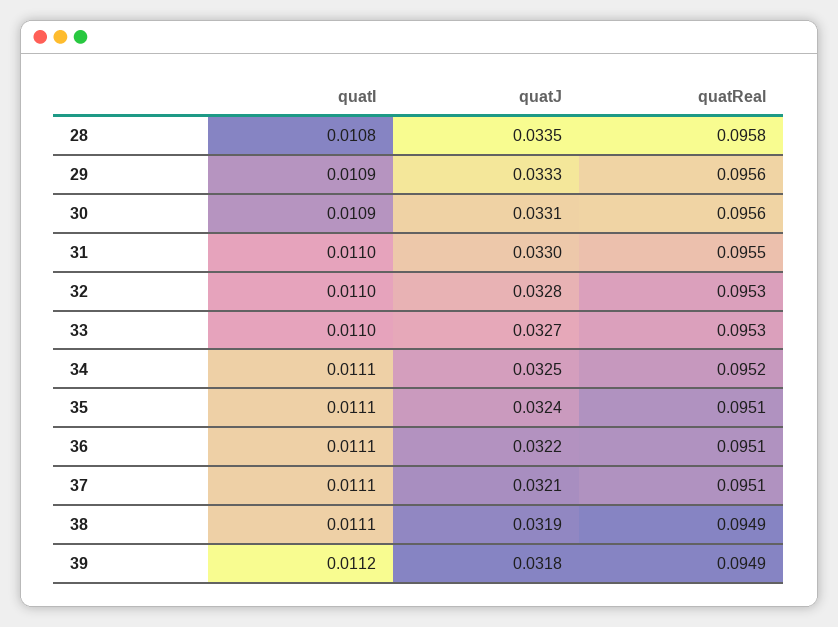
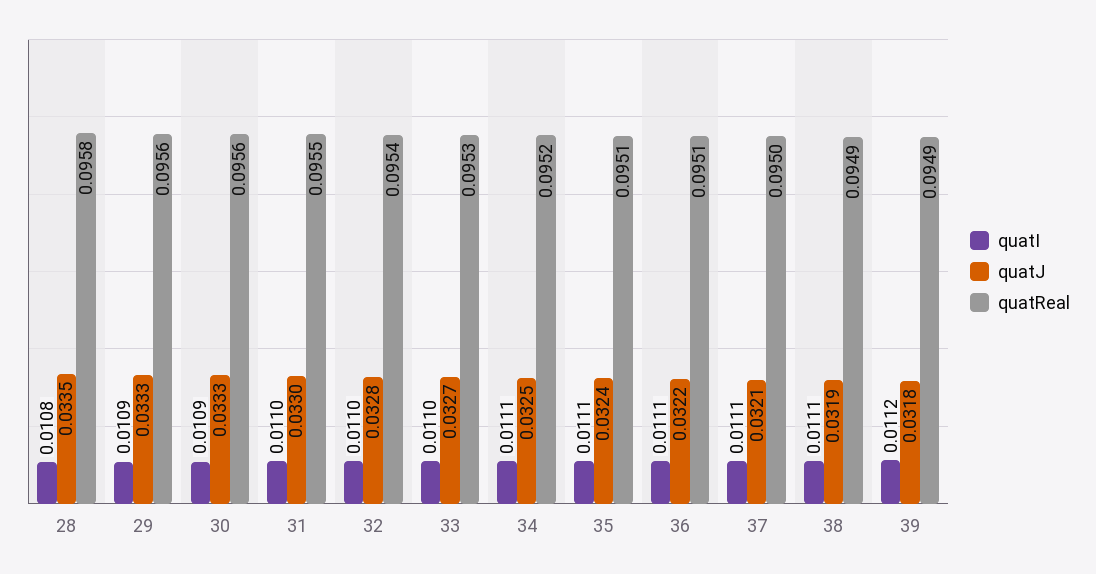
  {
    "quatI": {
      "28": 0.0108,
      "29": 0.0109,
      "30": 0.0109,
      "31": 0.011,
      "32": 0.011,
      "33": 0.011,
      "34": 0.0111,
      "35": 0.0111,
      "36": 0.0111,
      "37": 0.0111,
      "38": 0.0111,
      "39": 0.0112
    },
    "quatJ": {
      "28": 0.0335,
      "29": 0.0333,
-     "30": 0.0331,
+     "30": 0.0333,
      "31": 0.033,
      "32": 0.0328,
      "33": 0.0327,
      "34": 0.0325,
      "35": 0.0324,
      "36": 0.0322,
      "37": 0.0321,
      "38": 0.0319,
      "39": 0.0318
    },
    "quatReal": {
      "28": 0.0958,
      "29": 0.0956,
      "30": 0.0956,
      "31": 0.0955,
-     "32": 0.0953,
+     "32": 0.0954,
      "33": 0.0953,
      "34": 0.0952,
      "35": 0.0951,
      "36": 0.0951,
-     "37": 0.0951,
+     "37": 0.095,
      "38": 0.0949,
      "39": 0.0949
    }
  }

